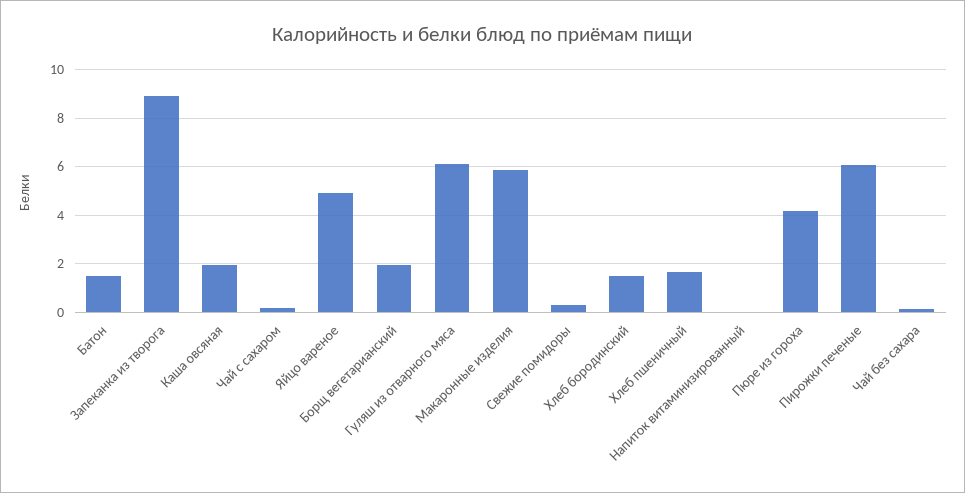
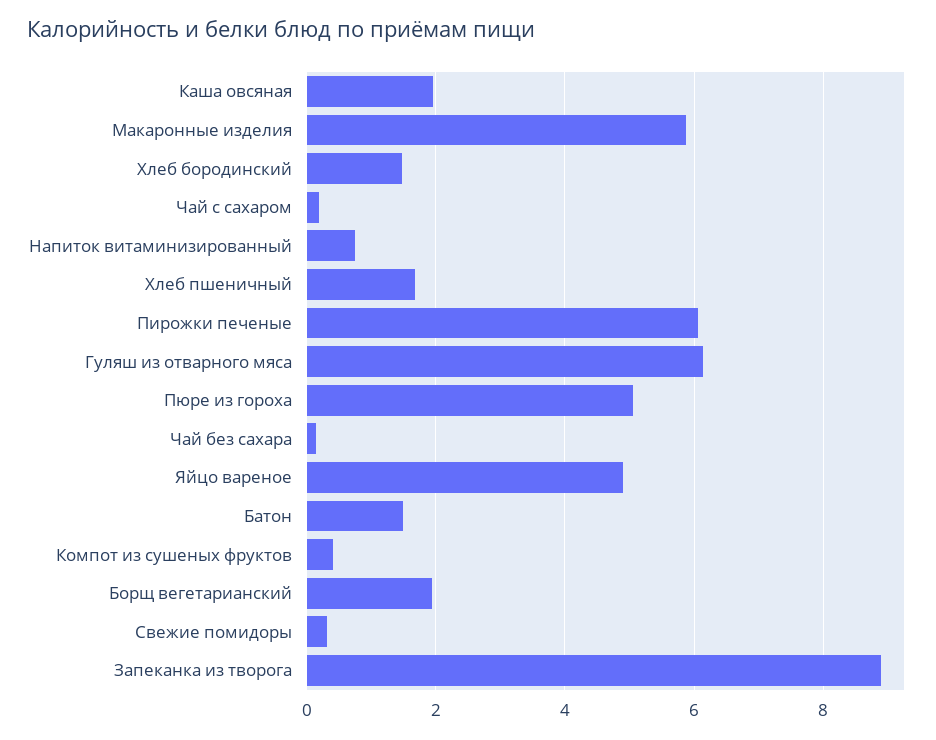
  {
    "Батон": 1.4,
    "Запеканка из творога": 8.8,
    "Каша овсяная": 2,
    "Чай с сахаром": 0.2,
    "Яйцо вареное": 5,
    "Борщ вегетарианский": 2,
    "Гуляш из отварного мяса": 6.2,
    "Макаронные изделия": 5.8,
    "Свежие помидоры": 0.4,
    "Хлеб бородинский": 1.4,
    "Хлеб пшеничный": 1.6,
-   "Напиток витаминизированный": 0,
+   "Напиток витаминизированный": 0.8,
-   "Пюре из гороха": 4.25,
+   "Пюре из гороха": 5,
    "Пирожки печеные": 6,
-   "Чай без сахара": 0.2
+   "Чай без сахара": 0.2,
+   "Компот из сушеных фруктов": 0.4
  }

